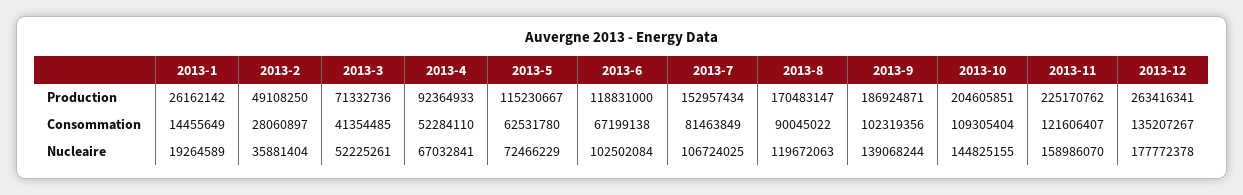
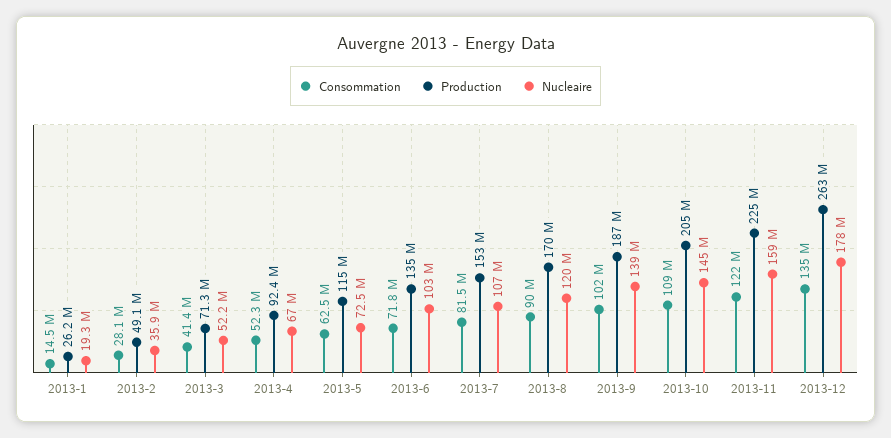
  {
    "Production": {
      "2013-1": 26162142,
      "2013-2": 49108250,
      "2013-3": 71332736,
      "2013-4": 92364933,
      "2013-5": 115230667,
-     "2013-6": 118831000,
+     "2013-6": 135000000,
      "2013-7": 152957434,
      "2013-8": 170483147,
      "2013-9": 186924871,
      "2013-10": 204605851,
      "2013-11": 225170762,
      "2013-12": 263416341
    },
    "Consommation": {
      "2013-1": 14455649,
      "2013-2": 28060897,
      "2013-3": 41354485,
      "2013-4": 52284110,
      "2013-5": 62531780,
-     "2013-6": 67199138,
+     "2013-6": 71800000,
      "2013-7": 81463849,
      "2013-8": 90045022,
      "2013-9": 102319356,
      "2013-10": 109305404,
      "2013-11": 121606407,
      "2013-12": 135207267
    },
    "Nucleaire": {
      "2013-1": 19264589,
      "2013-2": 35881404,
      "2013-3": 52225261,
      "2013-4": 67032841,
      "2013-5": 72466229,
      "2013-6": 102502084,
      "2013-7": 106724025,
      "2013-8": 119672063,
      "2013-9": 139068244,
      "2013-10": 144825155,
      "2013-11": 158986070,
      "2013-12": 177772378
    }
  }

